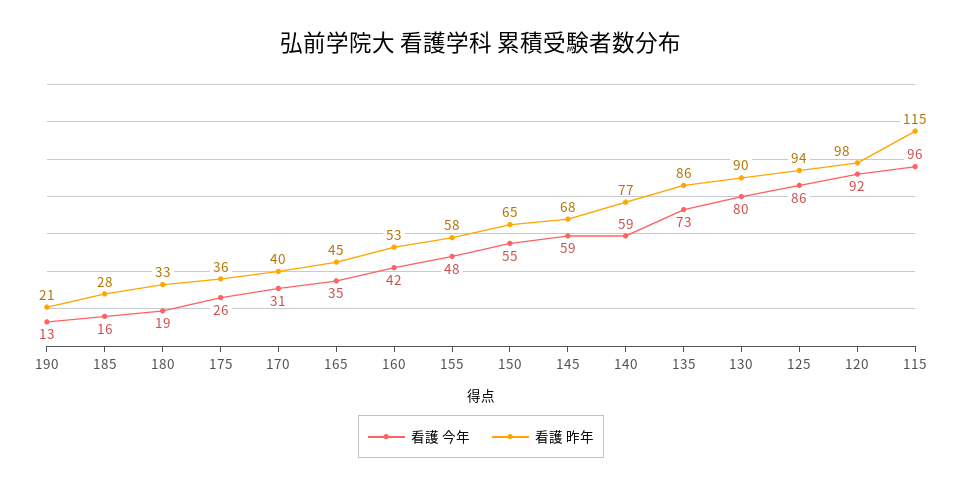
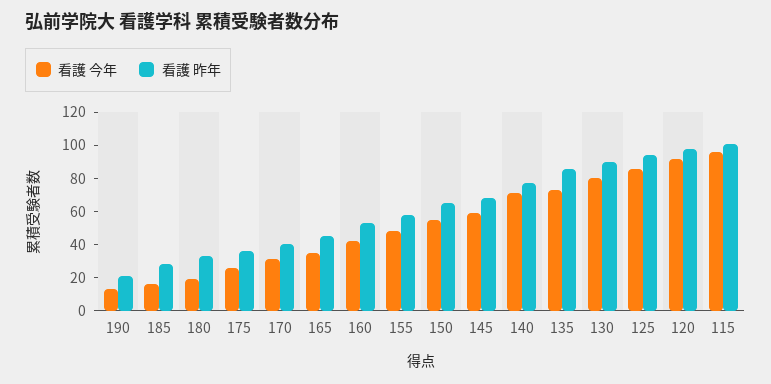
  {
    "看護 今年": {
      "190": 13,
      "185": 16,
      "180": 19,
      "175": 26,
      "170": 31,
      "165": 35,
      "160": 42,
      "155": 48,
      "150": 55,
      "145": 59,
-     "140": 59,
+     "140": 70,
      "135": 73,
      "130": 80,
      "125": 86,
      "120": 92,
      "115": 96
    },
    "看護 昨年": {
      "190": 21,
      "185": 28,
      "180": 33,
      "175": 36,
      "170": 40,
      "165": 45,
      "160": 53,
      "155": 58,
      "150": 65,
      "145": 68,
      "140": 77,
      "135": 86,
      "130": 90,
      "125": 94,
      "120": 98,
-     "115": 115
+     "115": 100
    }
  }

